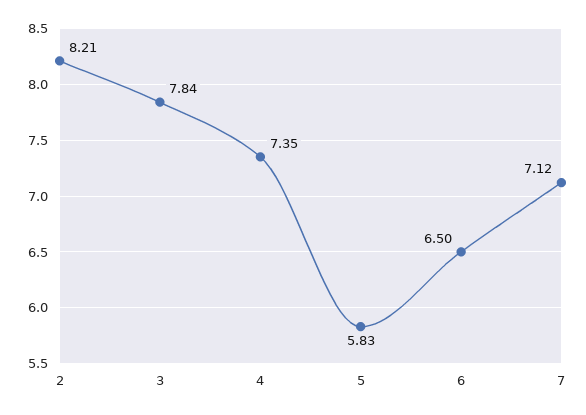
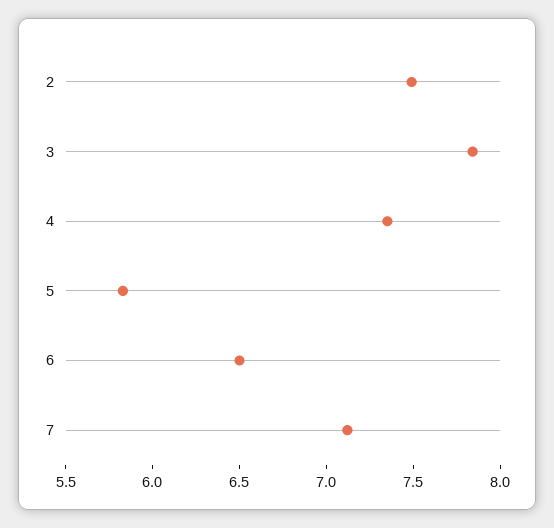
  {
-   "2": 8.21,
+   "2": 7.5,
    "3": 7.84,
    "4": 7.35,
    "5": 5.83,
    "6": 6.5,
    "7": 7.12
  }

